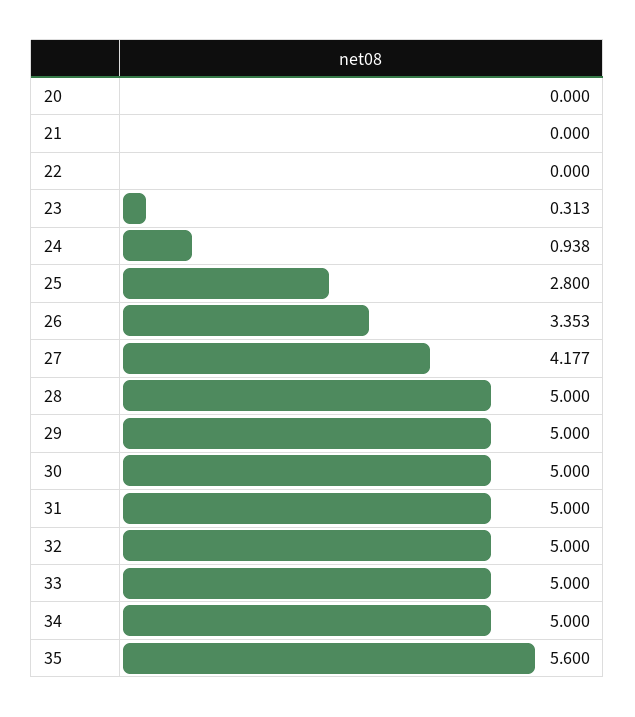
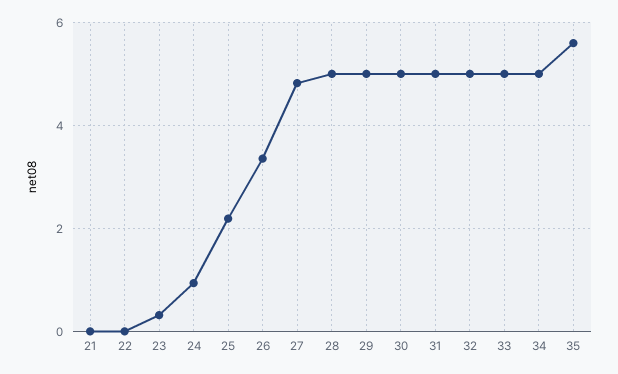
  {
-   "20": 0,
    "21": 0,
    "22": 0,
    "23": 0.313,
    "24": 0.938,
-   "25": 2.8,
+   "25": 2.2,
    "26": 3.353,
-   "27": 4.177,
+   "27": 4.8,
    "28": 5,
    "29": 5,
    "30": 5,
    "31": 5,
    "32": 5,
    "33": 5,
    "34": 5,
    "35": 5.6
  }

